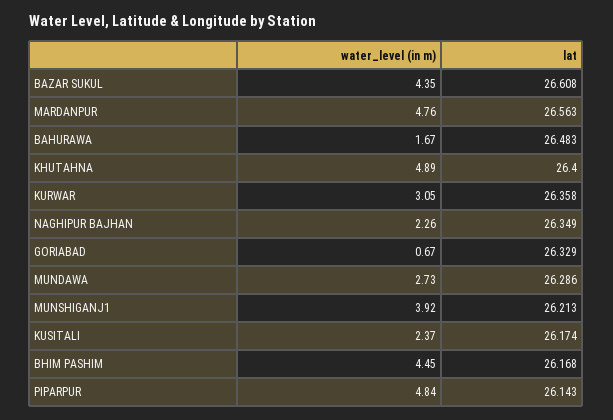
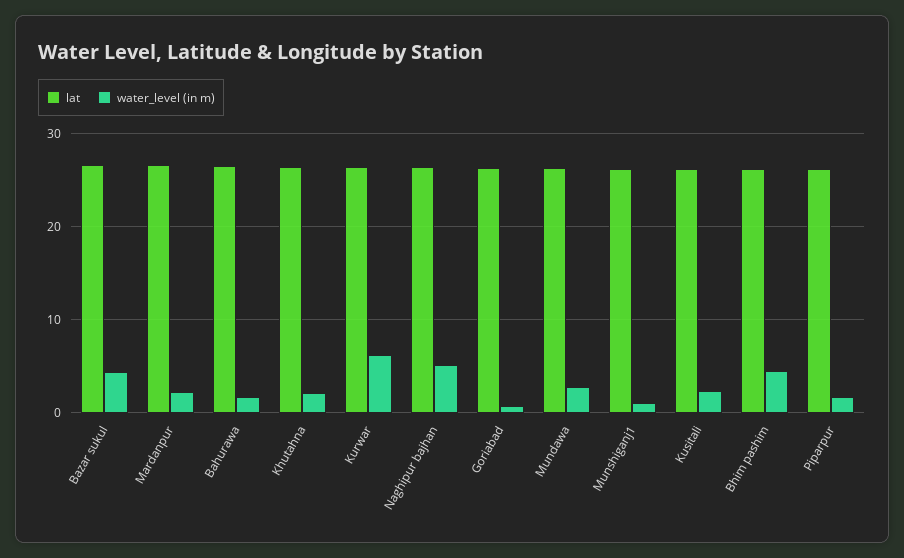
  {
    "water_level (in m)": {
      "BAZAR SUKUL": 4.35,
-     "MARDANPUR": 4.76,
+     "MARDANPUR": 2,
      "BAHURAWA": 1.67,
-     "KHUTAHNA": 4.89,
+     "KHUTAHNA": 2,
-     "KURWAR": 3.05,
+     "KURWAR": 6,
-     "NAGHIPUR BAJHAN": 2.26,
+     "NAGHIPUR BAJHAN": 5,
      "GORIABAD": 0.67,
      "MUNDAWA": 2.73,
-     "MUNSHIGANJ1": 3.92,
+     "MUNSHIGANJ1": 1,
      "KUSITALI": 2.37,
      "BHIM PASHIM": 4.45,
-     "PIPARPUR": 4.84
+     "PIPARPUR": 2
    },
    "lat": {
      "BAZAR SUKUL": 26.608,
      "MARDANPUR": 26.563,
      "BAHURAWA": 26.483,
      "KHUTAHNA": 26.4,
      "KURWAR": 26.358,
      "NAGHIPUR BAJHAN": 26.349,
      "GORIABAD": 26.329,
      "MUNDAWA": 26.286,
      "MUNSHIGANJ1": 26.213,
      "KUSITALI": 26.174,
      "BHIM PASHIM": 26.168,
      "PIPARPUR": 26.143
    }
  }

